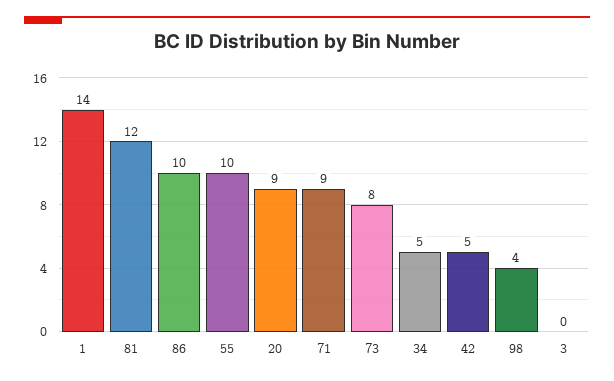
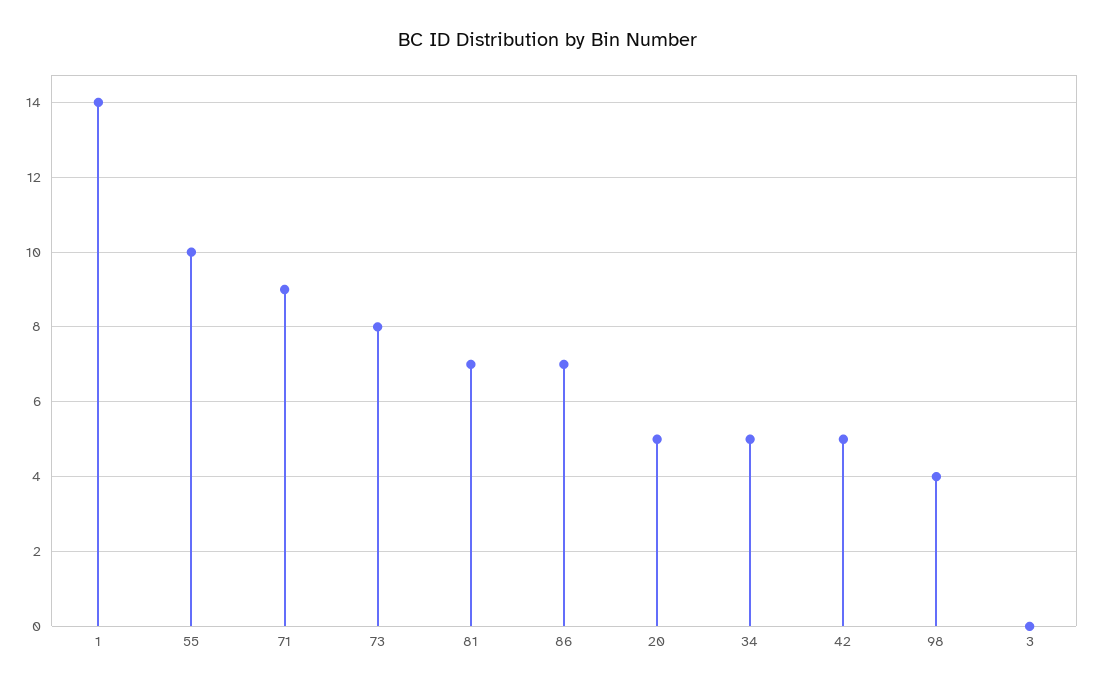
  {
    "1": 14,
-   "81": 12,
+   "81": 7,
-   "86": 10,
+   "86": 7,
    "55": 10,
-   "20": 9,
+   "20": 5,
    "71": 9,
    "73": 8,
    "34": 5,
    "42": 5,
    "98": 4,
    "3": 0
  }

